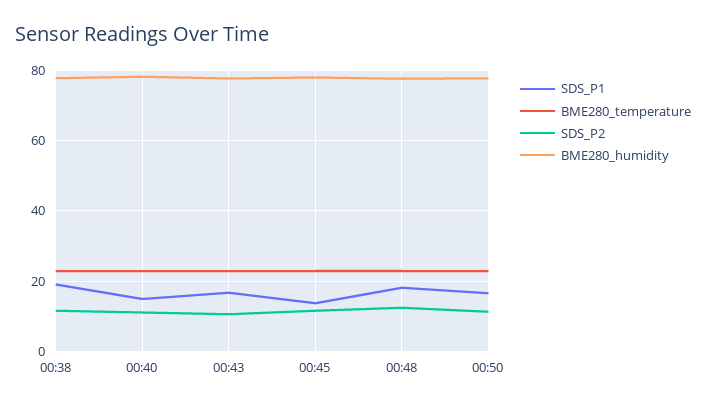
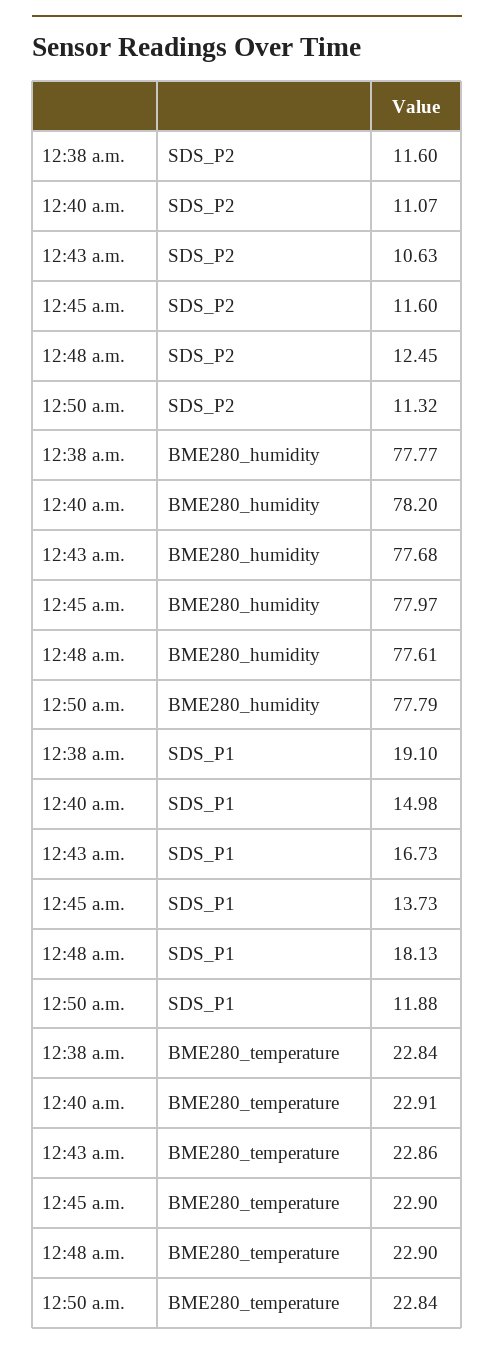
  {
    "SDS_P1": {
      "00:38": 19.1,
      "00:40": 14.98,
      "00:43": 16.73,
      "00:45": 13.73,
      "00:48": 18.13,
-     "00:50": 16
+     "00:50": 11.88
    },
    "BME280_temperature": {
      "00:38": 22.84,
      "00:40": 22.91,
      "00:43": 22.86,
      "00:45": 22.9,
      "00:48": 22.9,
      "00:50": 22.84
    },
    "SDS_P2": {
      "00:38": 11.6,
      "00:40": 11.07,
      "00:43": 10.63,
      "00:45": 11.6,
      "00:48": 12.45,
      "00:50": 11.32
    },
    "BME280_humidity": {
      "00:38": 77.77,
      "00:40": 78.2,
      "00:43": 77.68,
      "00:45": 77.97,
      "00:48": 77.61,
      "00:50": 77.79
    }
  }

